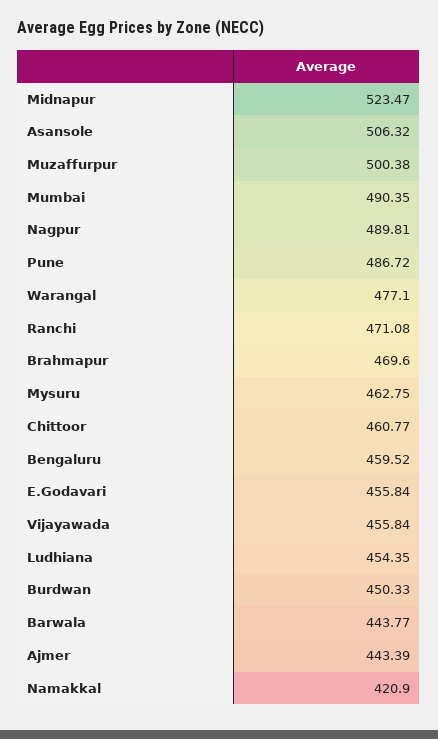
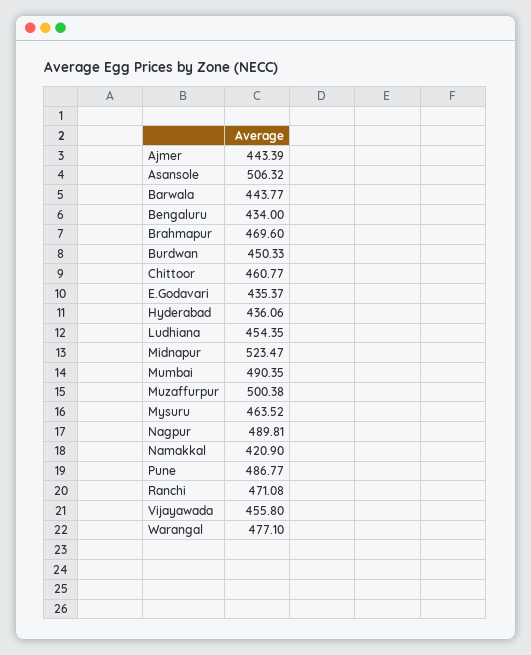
  {
    "Midnapur": 523.47,
    "Asansole": 506.32,
    "Muzaffurpur": 500.38,
    "Mumbai": 490.35,
    "Nagpur": 489.81,
-   "Pune": 486.72,
+   "Pune": 486.77,
    "Warangal": 477.1,
    "Ranchi": 471.08,
    "Brahmapur": 469.6,
-   "Mysuru": 462.75,
+   "Mysuru": 463.52,
    "Chittoor": 460.77,
-   "Bengaluru": 459.52,
+   "Bengaluru": 434,
-   "E.Godavari": 455.84,
+   "E.Godavari": 435.37,
-   "Vijayawada": 455.84,
+   "Vijayawada": 455.8,
    "Ludhiana": 454.35,
    "Burdwan": 450.33,
    "Barwala": 443.77,
    "Ajmer": 443.39,
-   "Namakkal": 420.9
+   "Namakkal": 420.9,
+   "Hyderabad": 436.06
  }

